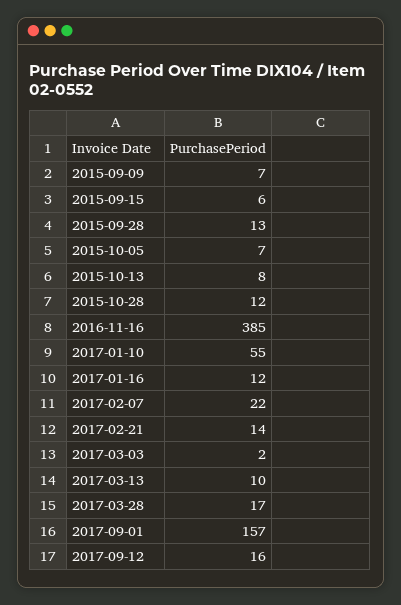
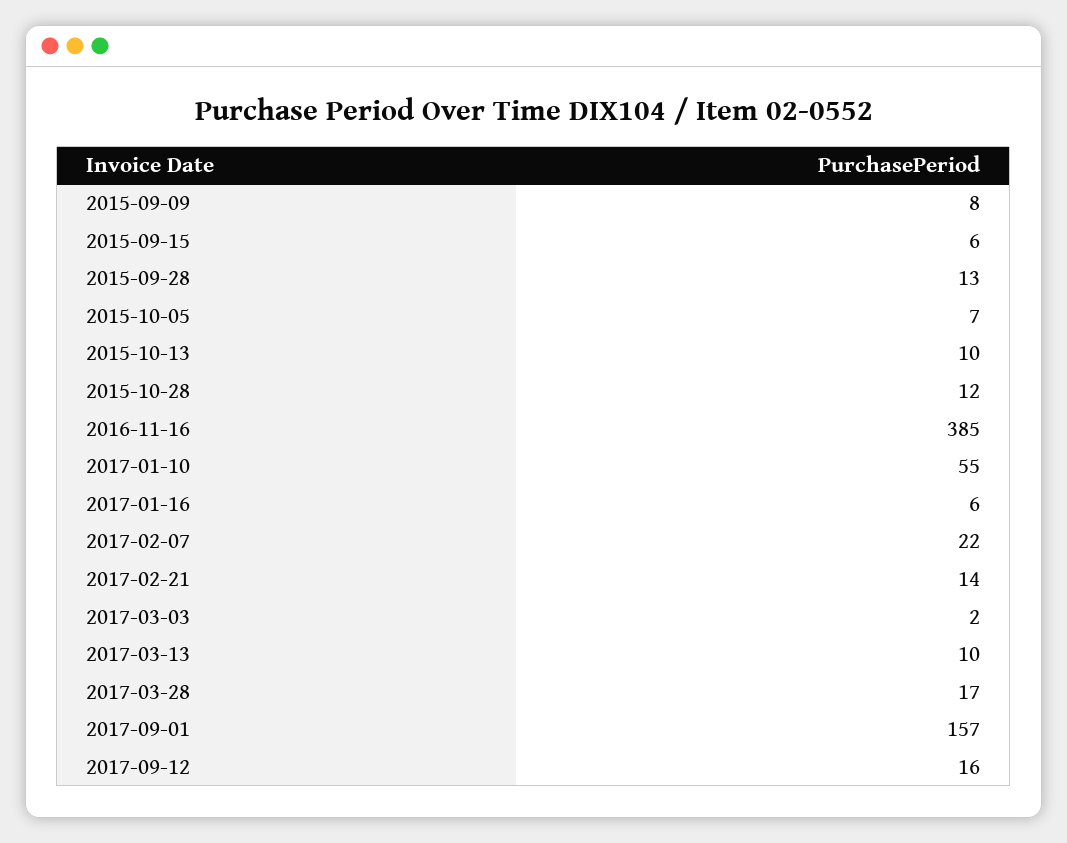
  {
-   "2015-09-09": 7,
+   "2015-09-09": 8,
    "2015-09-15": 6,
    "2015-09-28": 13,
    "2015-10-05": 7,
-   "2015-10-13": 8,
+   "2015-10-13": 10,
    "2015-10-28": 12,
    "2016-11-16": 385,
    "2017-01-10": 55,
-   "2017-01-16": 12,
+   "2017-01-16": 6,
    "2017-02-07": 22,
    "2017-02-21": 14,
    "2017-03-03": 2,
    "2017-03-13": 10,
    "2017-03-28": 17,
    "2017-09-01": 157,
    "2017-09-12": 16
  }

